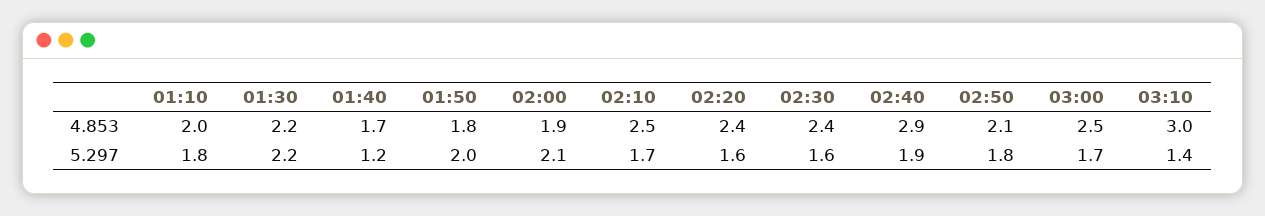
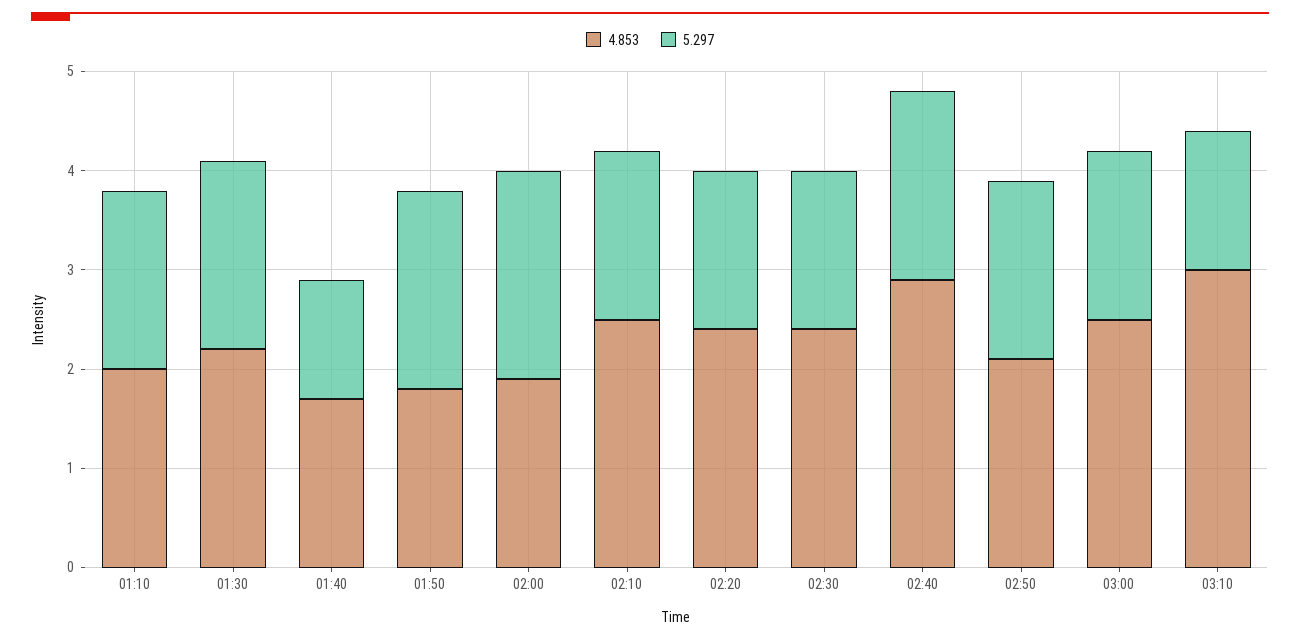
  {
    "4.853": {
      "01:10": 2,
      "01:30": 2.2,
      "01:40": 1.7,
      "01:50": 1.8,
      "02:00": 1.9,
      "02:10": 2.5,
      "02:20": 2.4,
      "02:30": 2.4,
      "02:40": 2.9,
      "02:50": 2.1,
      "03:00": 2.5,
      "03:10": 3
    },
    "5.297": {
      "01:10": 1.8,
-     "01:30": 2.2,
+     "01:30": 1.9,
      "01:40": 1.2,
      "01:50": 2,
      "02:00": 2.1,
      "02:10": 1.7,
      "02:20": 1.6,
      "02:30": 1.6,
      "02:40": 1.9,
      "02:50": 1.8,
      "03:00": 1.7,
      "03:10": 1.4
    }
  }

